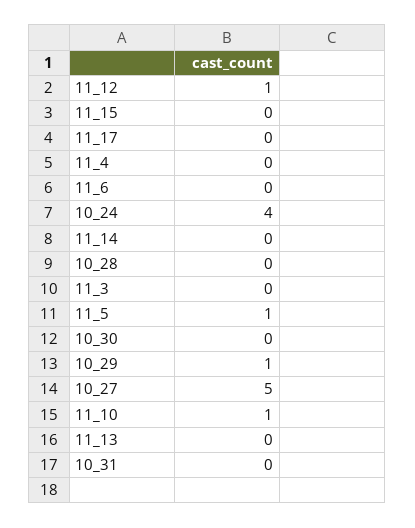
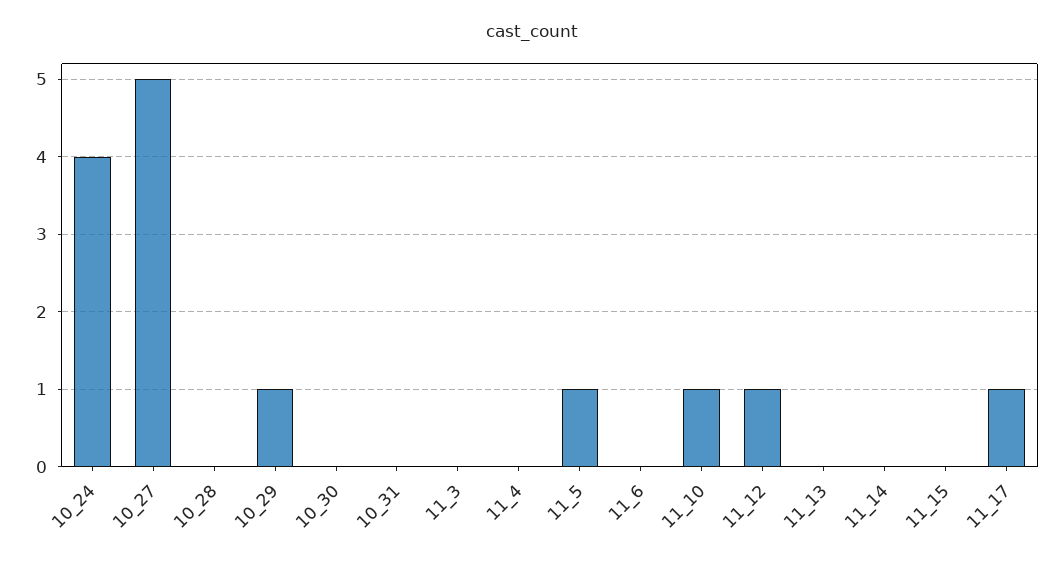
  {
    "11_12": 1,
    "11_15": 0,
-   "11_17": 0,
+   "11_17": 1,
    "11_4": 0,
    "11_6": 0,
    "10_24": 4,
    "11_14": 0,
    "10_28": 0,
    "11_3": 0,
    "11_5": 1,
    "10_30": 0,
    "10_29": 1,
    "10_27": 5,
    "11_10": 1,
    "11_13": 0,
    "10_31": 0
  }

